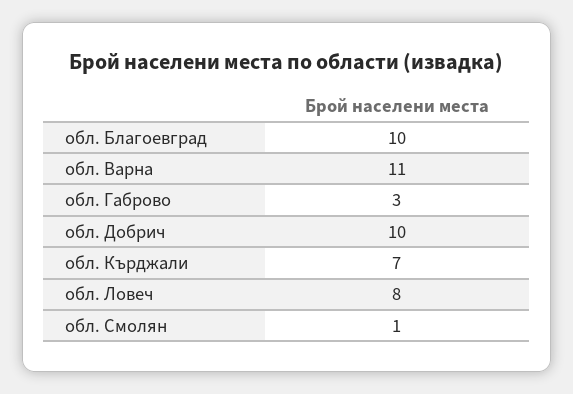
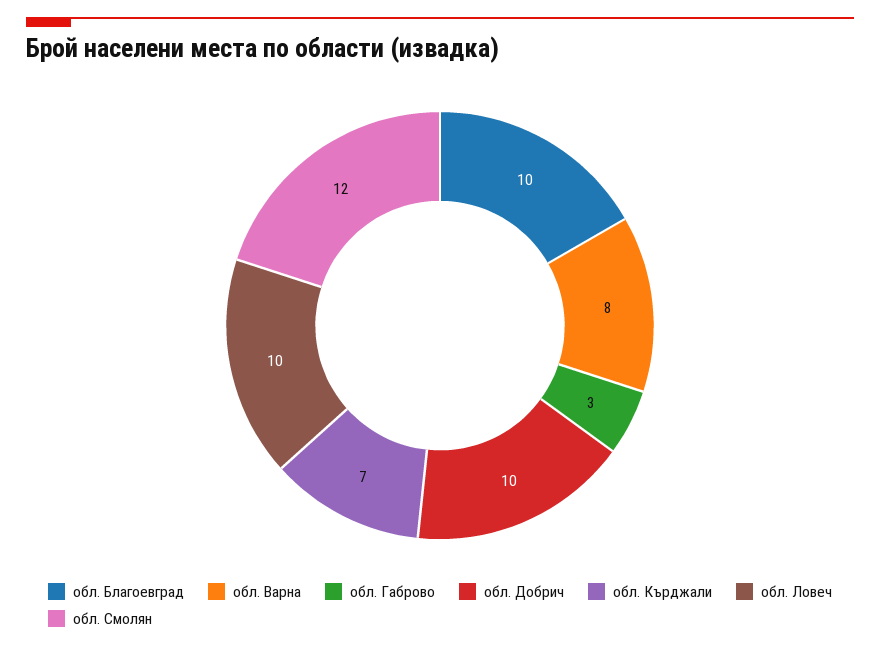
  {
    "обл. Благоевград": 10,
-   "обл. Варна": 11,
+   "обл. Варна": 8,
    "обл. Габрово": 3,
    "обл. Добрич": 10,
    "обл. Кърджали": 7,
-   "обл. Ловеч": 8,
+   "обл. Ловеч": 10,
-   "обл. Смолян": 1
+   "обл. Смолян": 12
  }

